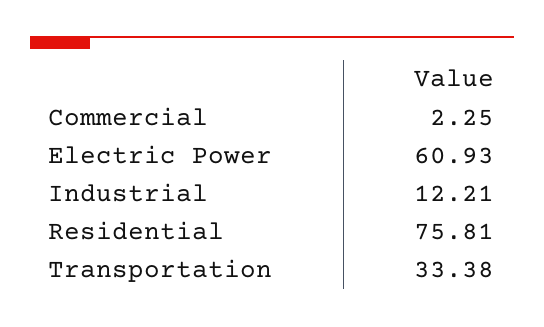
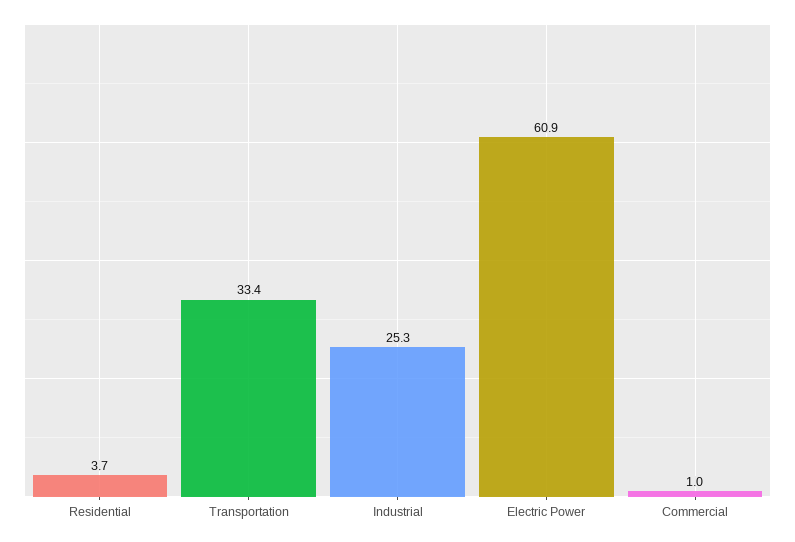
  {
-   "Commercial": 2.25,
+   "Commercial": 1,
    "Electric Power": 60.93,
-   "Industrial": 12.21,
+   "Industrial": 25.3,
-   "Residential": 75.81,
+   "Residential": 3.7,
    "Transportation": 33.38
  }

